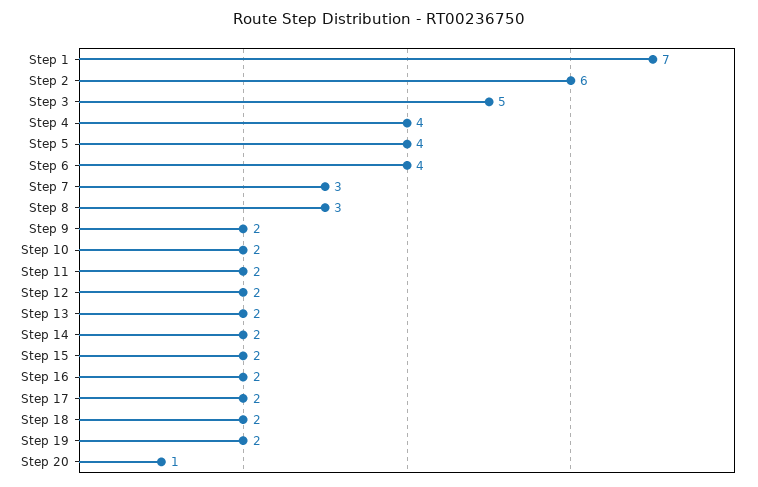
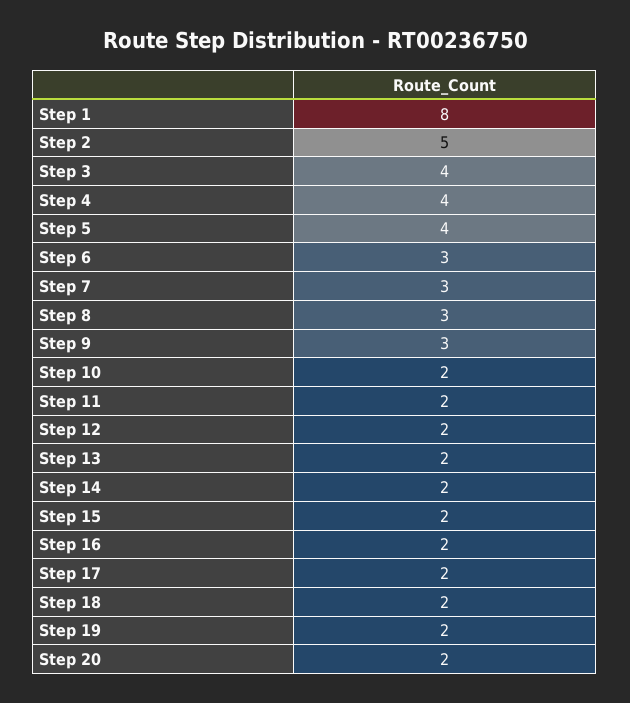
  {
-   "Step 1": 7,
+   "Step 1": 8,
-   "Step 2": 6,
+   "Step 2": 5,
-   "Step 3": 5,
+   "Step 3": 4,
    "Step 4": 4,
    "Step 5": 4,
-   "Step 6": 4,
+   "Step 6": 3,
    "Step 7": 3,
    "Step 8": 3,
-   "Step 9": 2,
+   "Step 9": 3,
    "Step 10": 2,
    "Step 11": 2,
    "Step 12": 2,
    "Step 13": 2,
    "Step 14": 2,
    "Step 15": 2,
    "Step 16": 2,
    "Step 17": 2,
    "Step 18": 2,
    "Step 19": 2,
-   "Step 20": 1
+   "Step 20": 2
  }

